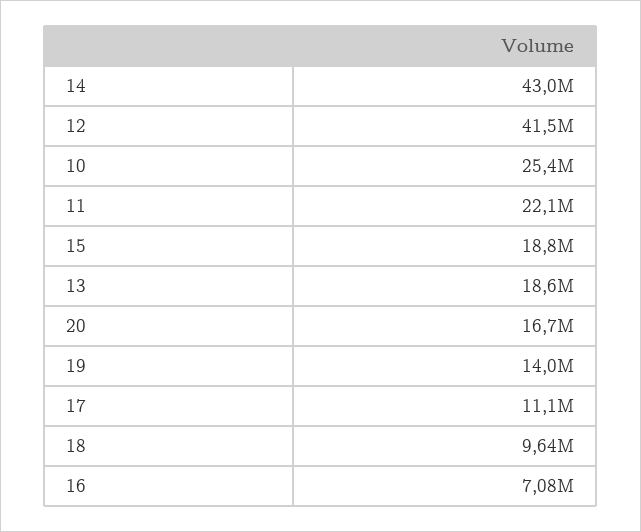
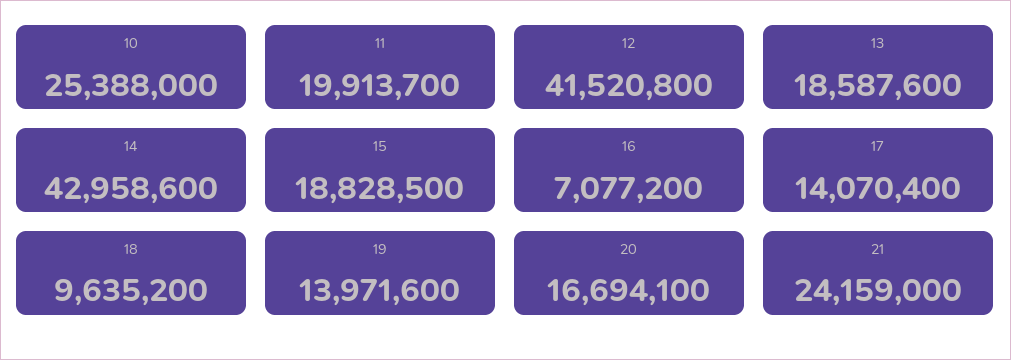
  {
    "14": 42958600,
    "12": 41520800,
    "10": 25388000,
-   "11": 22100000,
+   "11": 19913700,
    "15": 18828500,
    "13": 18587600,
    "20": 16694100,
    "19": 13971600,
-   "17": 11100000,
+   "17": 14070400,
    "18": 9635200,
-   "16": 7077200
+   "16": 7077200,
+   "21": 24159000
  }

